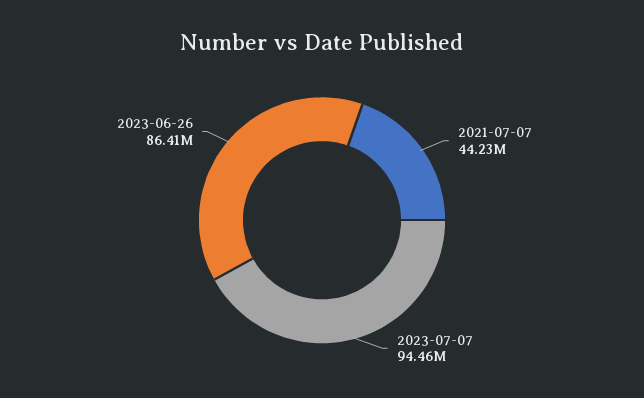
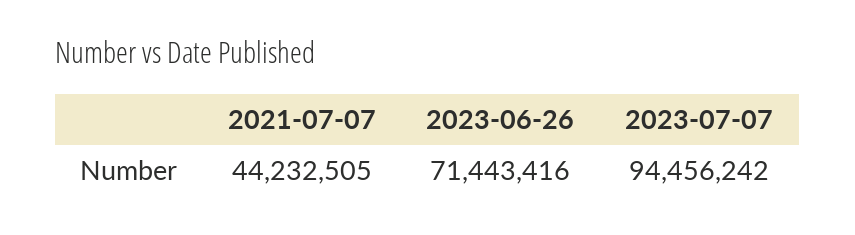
  {
    "2021-07-07": 44232505,
    "2023-07-07": 94456242,
-   "2023-06-26": 86410000
+   "2023-06-26": 71443416
  }

